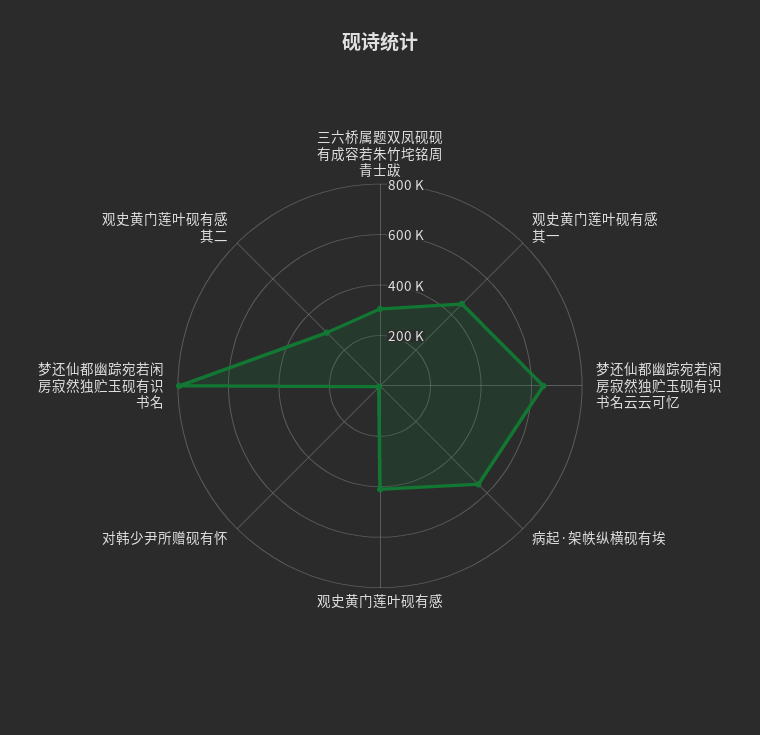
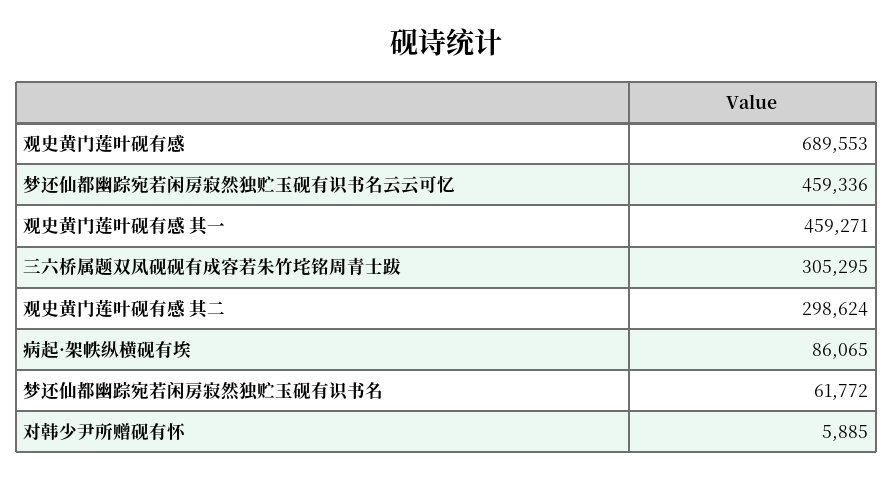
  {
    "三六桥属题双凤砚砚有成容若朱竹垞铭周青士跋": 305295,
    "观史黄门莲叶砚有感 其一": 459271,
-   "梦还仙都幽踪宛若闲房寂然独贮玉砚有识书名云云可忆": 650000,
+   "梦还仙都幽踪宛若闲房寂然独贮玉砚有识书名云云可忆": 459336,
-   "病起·架帙纵横砚有埃": 550000,
+   "病起·架帙纵横砚有埃": 86065,
-   "观史黄门莲叶砚有感": 400000,
+   "观史黄门莲叶砚有感": 689553,
    "对韩少尹所赠砚有怀": 5885,
-   "梦还仙都幽踪宛若闲房寂然独贮玉砚有识书名": 800000,
+   "梦还仙都幽踪宛若闲房寂然独贮玉砚有识书名": 61772,
    "观史黄门莲叶砚有感 其二": 298624
  }

